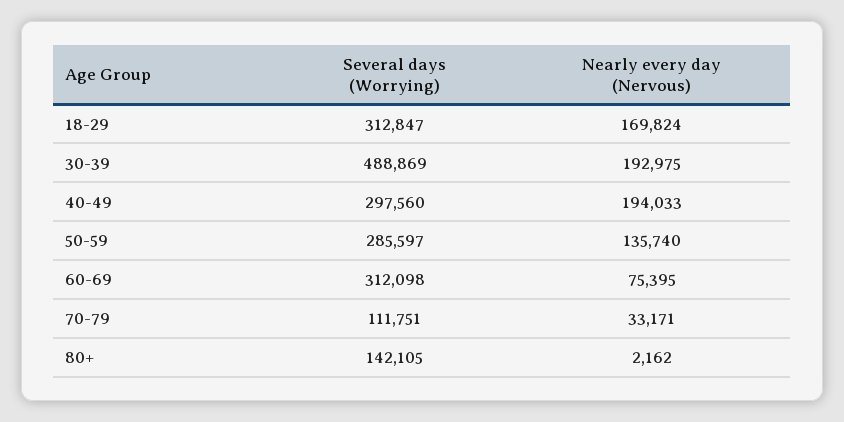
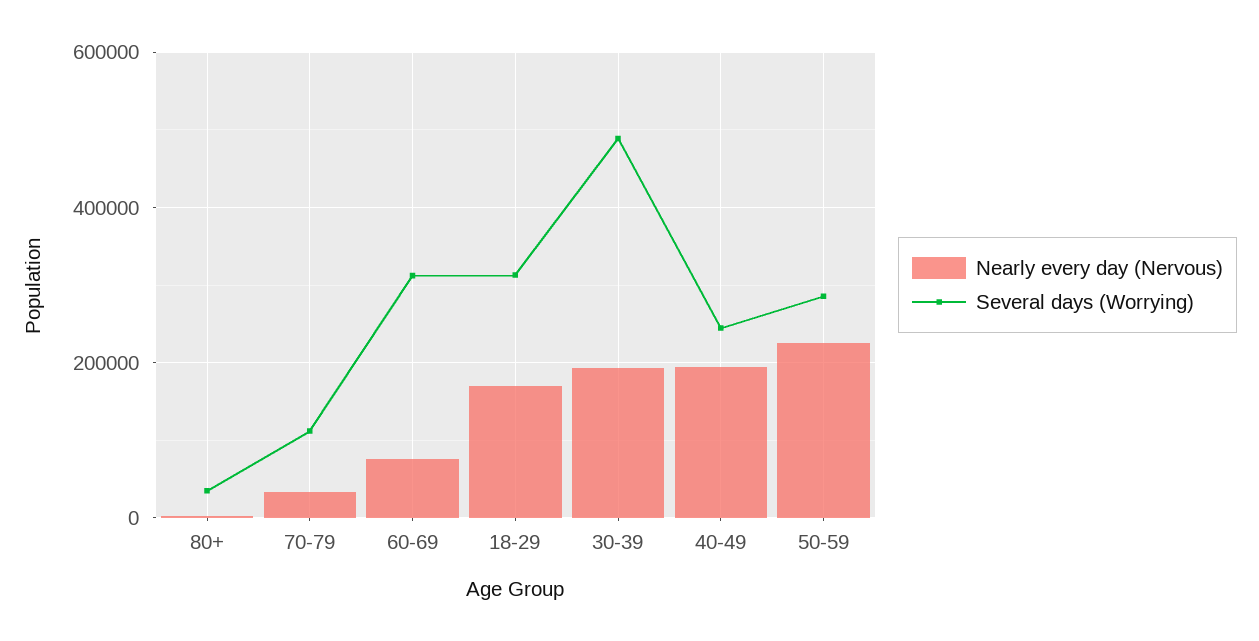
  {
    "Several days (Worrying)": {
      "18-29": 312847,
      "30-39": 488869,
-     "40-49": 297560,
+     "40-49": 240000,
      "50-59": 285597,
      "60-69": 312098,
      "70-79": 111751,
-     "80+": 142105
+     "80+": 40000
    },
    "Nearly every day (Nervous)": {
      "18-29": 169824,
      "30-39": 192975,
      "40-49": 194033,
-     "50-59": 135740,
+     "50-59": 220000,
      "60-69": 75395,
      "70-79": 33171,
      "80+": 2162
    }
  }

